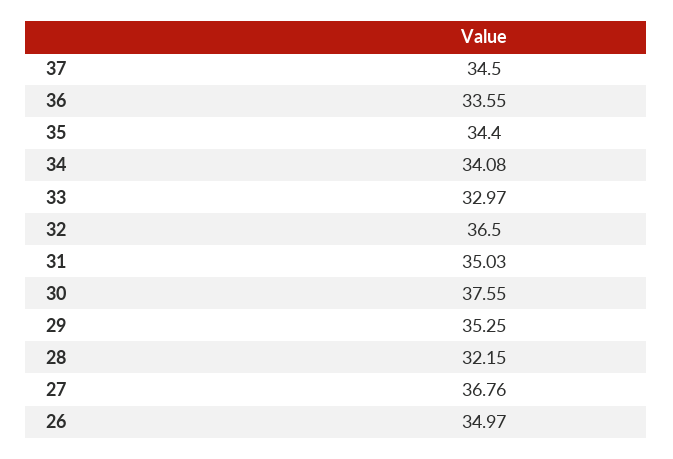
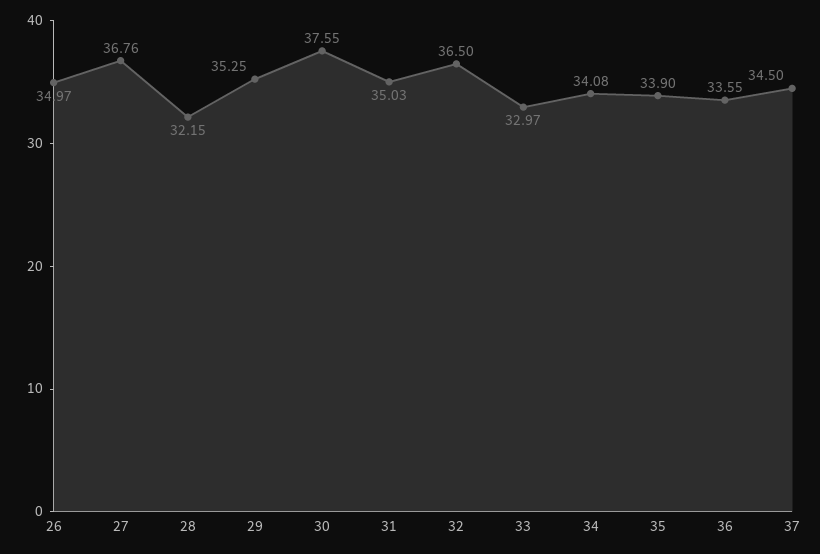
  {
    "37": 34.5,
    "36": 33.55,
-   "35": 34.4,
+   "35": 33.9,
    "34": 34.08,
    "33": 32.97,
    "32": 36.5,
    "31": 35.03,
    "30": 37.55,
    "29": 35.25,
    "28": 32.15,
    "27": 36.76,
    "26": 34.97
  }

